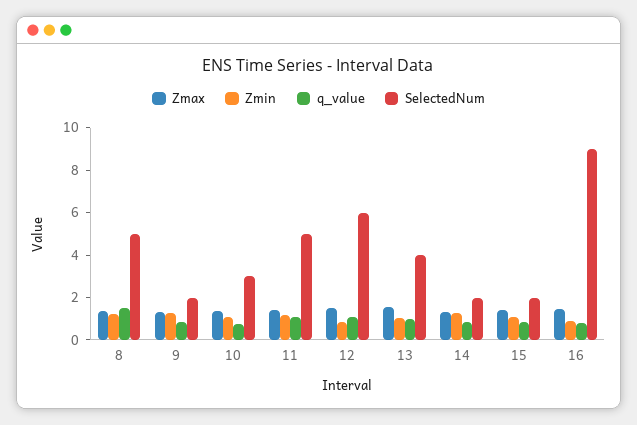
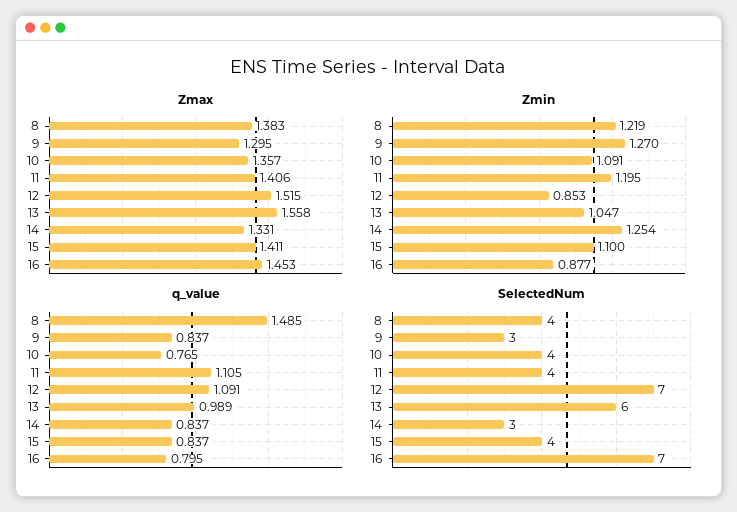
  {
    "Zmax": {
      "8": 1.383,
      "9": 1.295,
      "10": 1.357,
      "11": 1.406,
      "12": 1.515,
      "13": 1.558,
      "14": 1.331,
      "15": 1.411,
      "16": 1.453
    },
    "Zmin": {
      "8": 1.219,
      "9": 1.27,
      "10": 1.091,
      "11": 1.195,
      "12": 0.853,
      "13": 1.047,
      "14": 1.254,
      "15": 1.1,
      "16": 0.877
    },
    "q_value": {
      "8": 1.485,
      "9": 0.837,
      "10": 0.765,
      "11": 1.105,
      "12": 1.091,
      "13": 0.989,
      "14": 0.837,
      "15": 0.837,
      "16": 0.795
    },
    "SelectedNum": {
-     "8": 5,
+     "8": 4,
-     "9": 2,
+     "9": 3,
-     "10": 3,
+     "10": 4,
-     "11": 5,
+     "11": 4,
-     "12": 6,
+     "12": 7,
-     "13": 4,
+     "13": 6,
-     "14": 2,
+     "14": 3,
-     "15": 2,
+     "15": 4,
-     "16": 9
+     "16": 7
    }
  }

